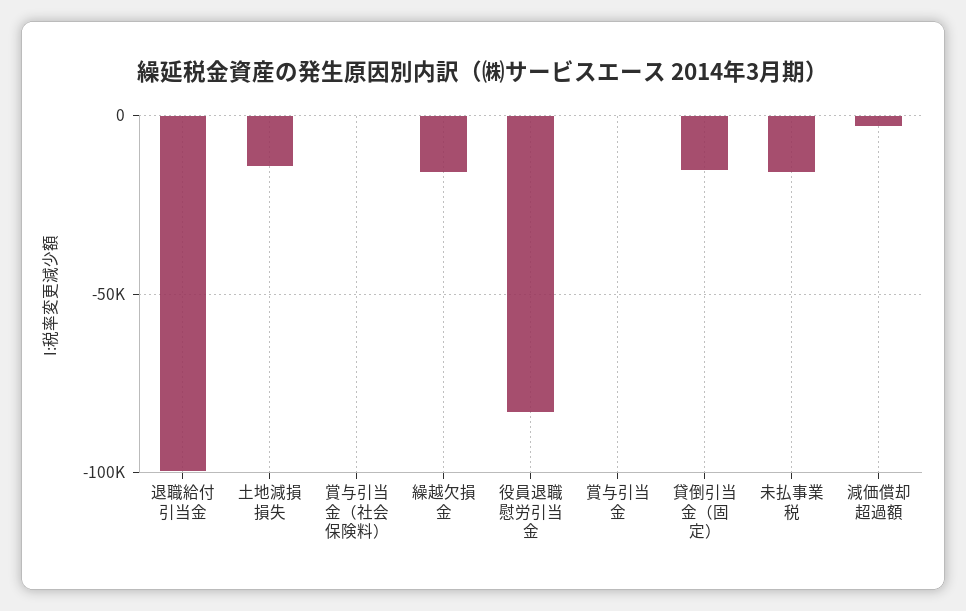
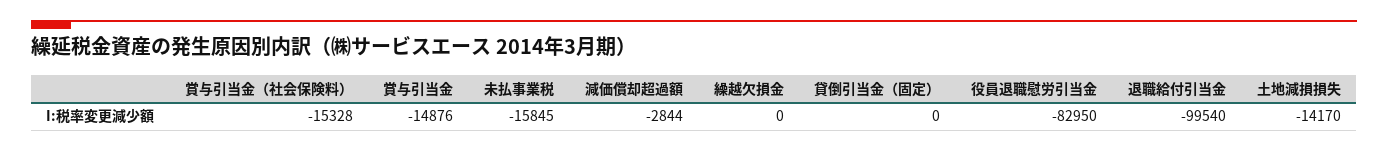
  {
    "退職給付引当金": -99540,
    "土地減損損失": -14170,
-   "賞与引当金（社会保険料）": 0,
+   "賞与引当金（社会保険料）": -15328,
-   "繰越欠損金": -15000,
+   "繰越欠損金": 0,
    "役員退職慰労引当金": -82950,
-   "賞与引当金": 0,
+   "賞与引当金": -14876,
-   "貸倒引当金（固定）": -15000,
+   "貸倒引当金（固定）": 0,
    "未払事業税": -15845,
    "減価償却超過額": -2844
  }

